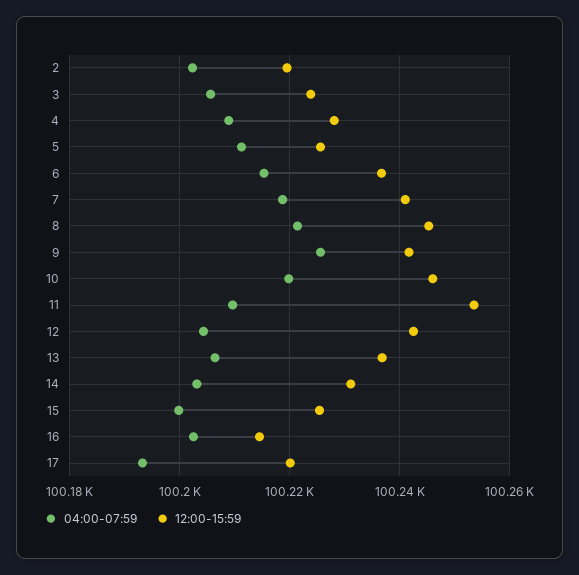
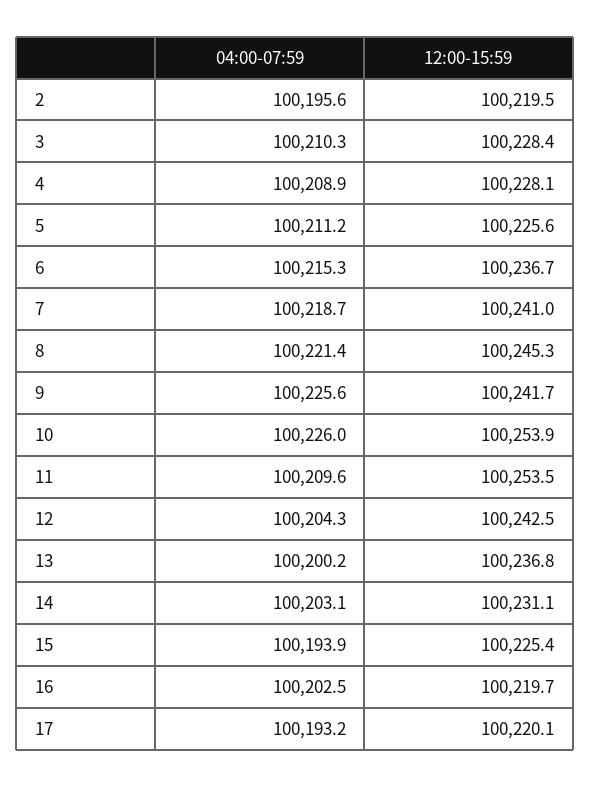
  {
    "04:00-07:59": {
-     "2": 100202,
+     "2": 100195.6,
-     "3": 100206,
+     "3": 100210.3,
      "4": 100208.9,
      "5": 100211.2,
      "6": 100215.3,
      "7": 100218.7,
      "8": 100221.4,
      "9": 100225.6,
-     "10": 100220,
+     "10": 100226,
      "11": 100209.6,
      "12": 100204.3,
-     "13": 100206,
+     "13": 100200.2,
      "14": 100203.1,
-     "15": 100200,
+     "15": 100193.9,
      "16": 100202.5,
      "17": 100193.2
    },
    "12:00-15:59": {
      "2": 100219.5,
-     "3": 100224,
+     "3": 100228.4,
      "4": 100228.1,
      "5": 100225.6,
      "6": 100236.7,
      "7": 100241,
      "8": 100245.3,
      "9": 100241.7,
-     "10": 100246,
+     "10": 100253.9,
      "11": 100253.5,
      "12": 100242.5,
      "13": 100236.8,
      "14": 100231.1,
      "15": 100225.4,
-     "16": 100214,
+     "16": 100219.7,
      "17": 100220.1
    }
  }

